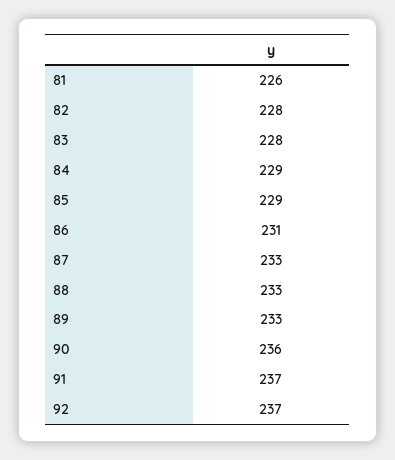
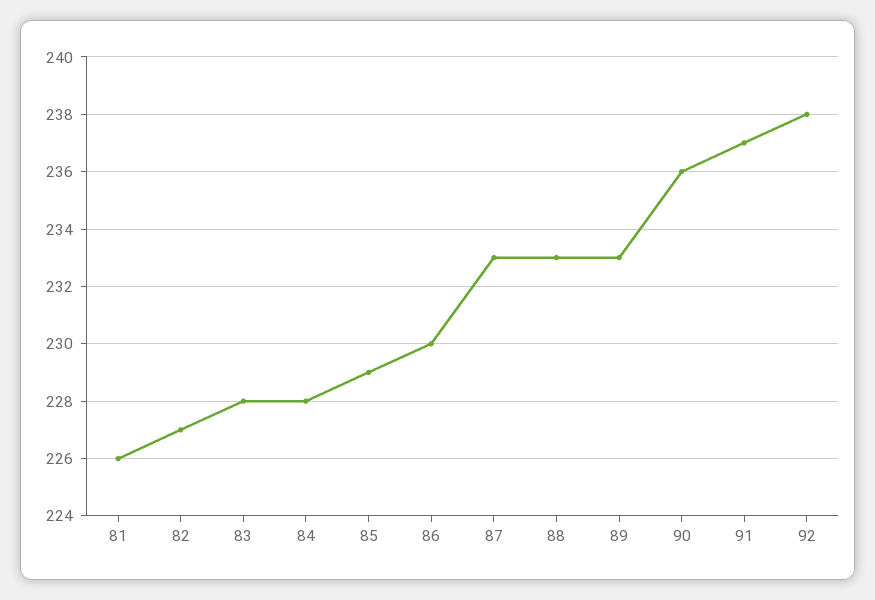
  {
    "81": 226,
-   "82": 228,
+   "82": 227,
    "83": 228,
-   "84": 229,
+   "84": 228,
    "85": 229,
-   "86": 231,
+   "86": 230,
    "87": 233,
    "88": 233,
    "89": 233,
    "90": 236,
    "91": 237,
-   "92": 237
+   "92": 238
  }

